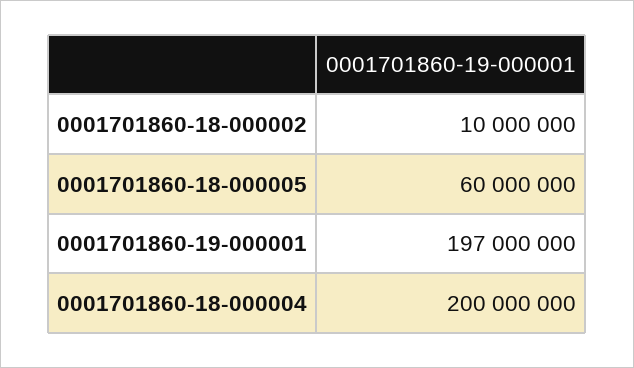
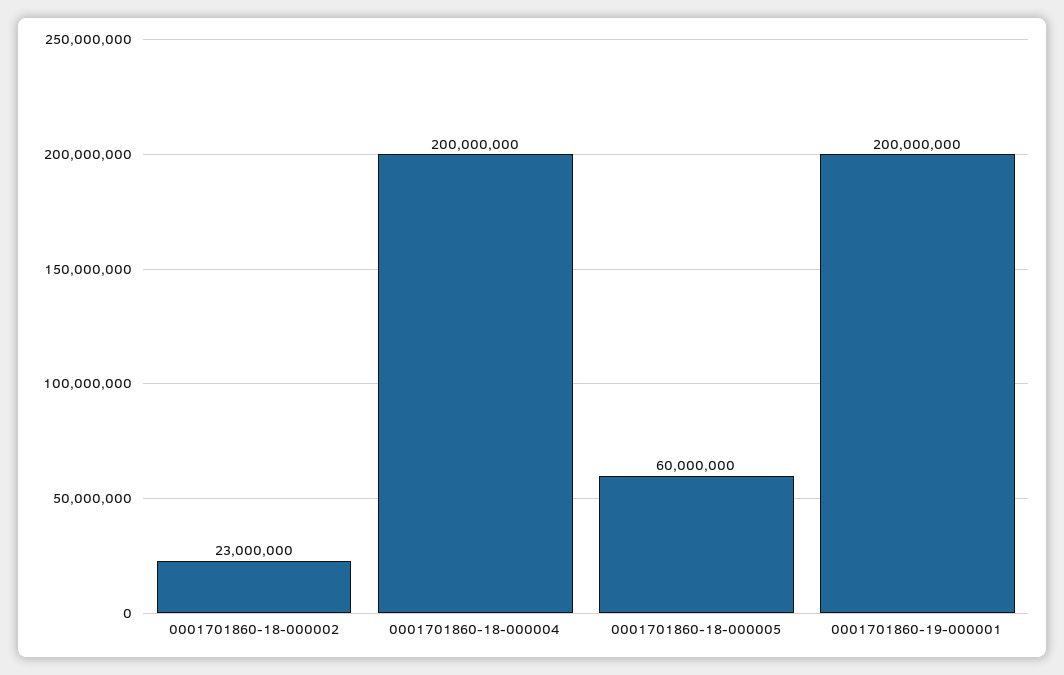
  {
-   "0001701860-18-000002": 10000000,
+   "0001701860-18-000002": 23000000,
    "0001701860-18-000005": 60000000,
-   "0001701860-19-000001": 197000000,
+   "0001701860-19-000001": 200000000,
    "0001701860-18-000004": 200000000
  }

